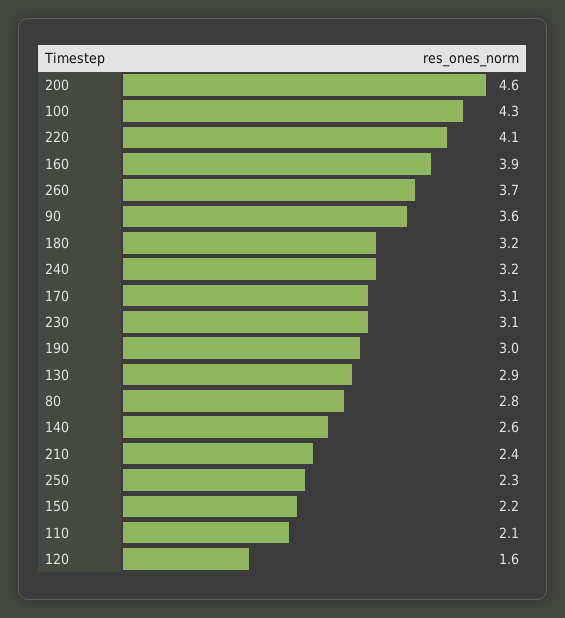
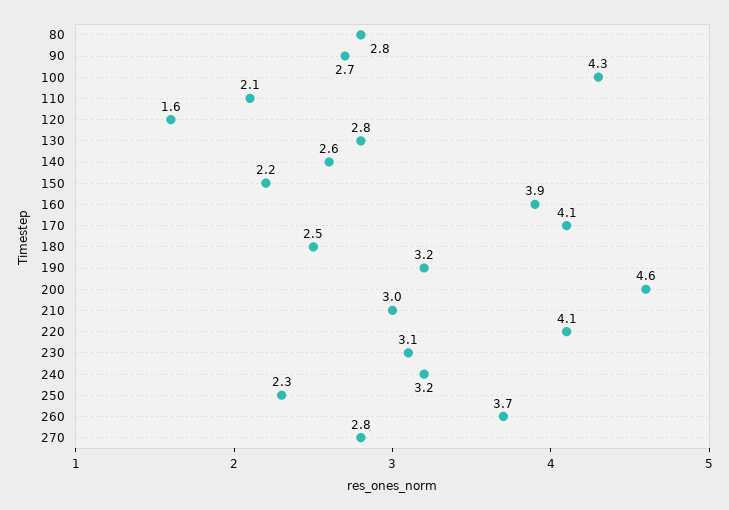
  {
    "200": 4.6,
    "100": 4.3,
    "220": 4.1,
    "160": 3.9,
    "260": 3.7,
-   "90": 3.6,
+   "90": 2.7,
-   "180": 3.2,
+   "180": 2.5,
    "240": 3.2,
-   "170": 3.1,
+   "170": 4.1,
    "230": 3.1,
-   "190": 3,
+   "190": 3.2,
-   "130": 2.9,
+   "130": 2.8,
    "80": 2.8,
    "140": 2.6,
-   "210": 2.4,
+   "210": 3,
    "250": 2.3,
    "150": 2.2,
    "110": 2.1,
-   "120": 1.6
+   "120": 1.6,
+   "270": 2.8
  }

